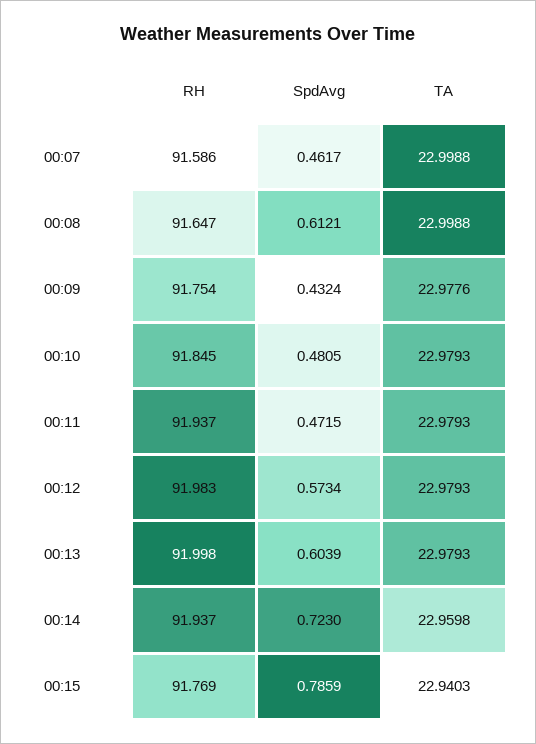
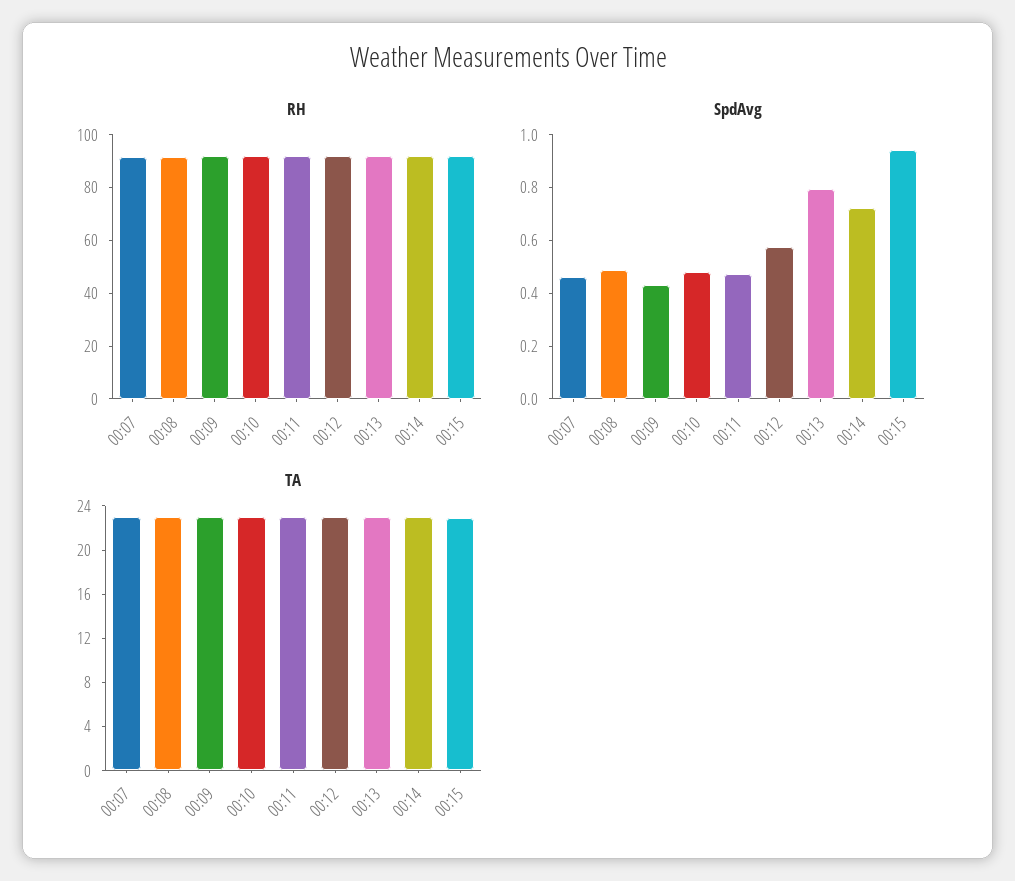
  {
    "RH": {
      "00:07": 91.586,
      "00:08": 91.647,
      "00:09": 91.754,
      "00:10": 91.845,
      "00:11": 91.937,
      "00:12": 91.983,
      "00:13": 91.998,
      "00:14": 91.937,
      "00:15": 91.769
    },
    "SpdAvg": {
      "00:07": 0.4617,
-     "00:08": 0.6121,
+     "00:08": 0.5,
      "00:09": 0.4324,
      "00:10": 0.4805,
      "00:11": 0.4715,
      "00:12": 0.5734,
-     "00:13": 0.6039,
+     "00:13": 0.8,
      "00:14": 0.723,
-     "00:15": 0.7859
+     "00:15": 0.95
    },
    "TA": {
      "00:07": 22.9988,
      "00:08": 22.9988,
      "00:09": 22.9776,
      "00:10": 22.9793,
      "00:11": 22.9793,
      "00:12": 22.9793,
      "00:13": 22.9793,
      "00:14": 22.9598,
      "00:15": 22.9403
    }
  }

